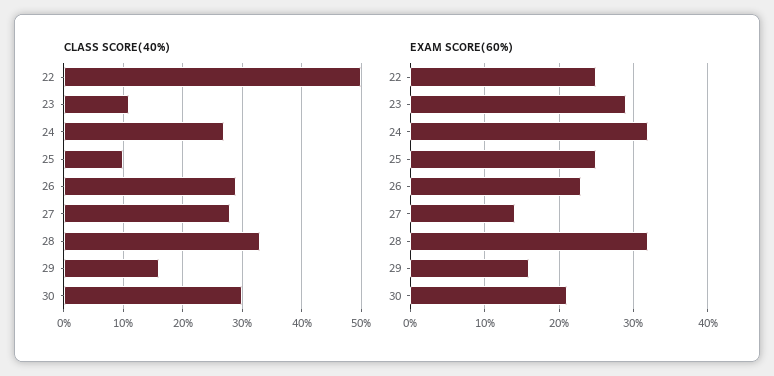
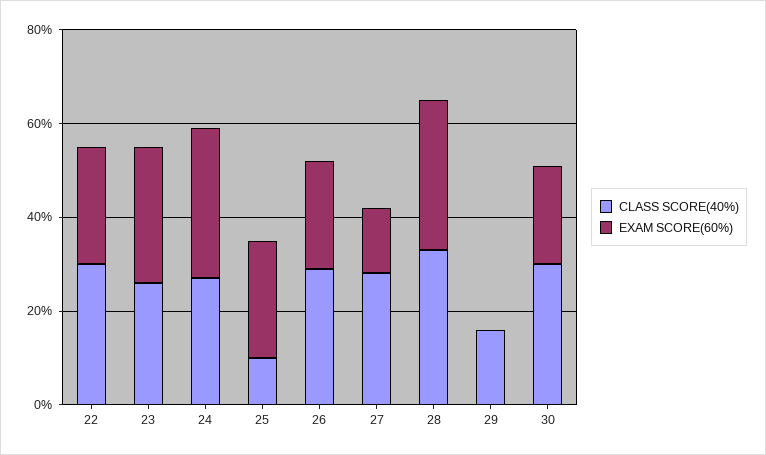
  {
    "CLASS SCORE(40%)": {
-     "22": 50,
+     "22": 30,
-     "23": 10,
+     "23": 25,
      "24": 25,
      "25": 10,
      "26": 30,
      "27": 30,
      "28": 35,
      "29": 15,
      "30": 30
    },
    "EXAM SCORE(60%)": {
      "22": 25,
      "23": 29,
      "24": 32,
      "25": 25,
      "26": 23,
      "27": 14,
      "28": 32,
-     "29": 16,
+     "29": 0,
      "30": 21
    }
  }

